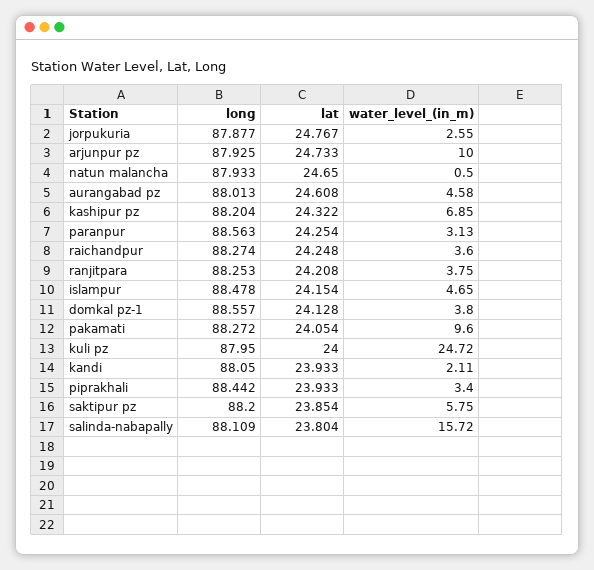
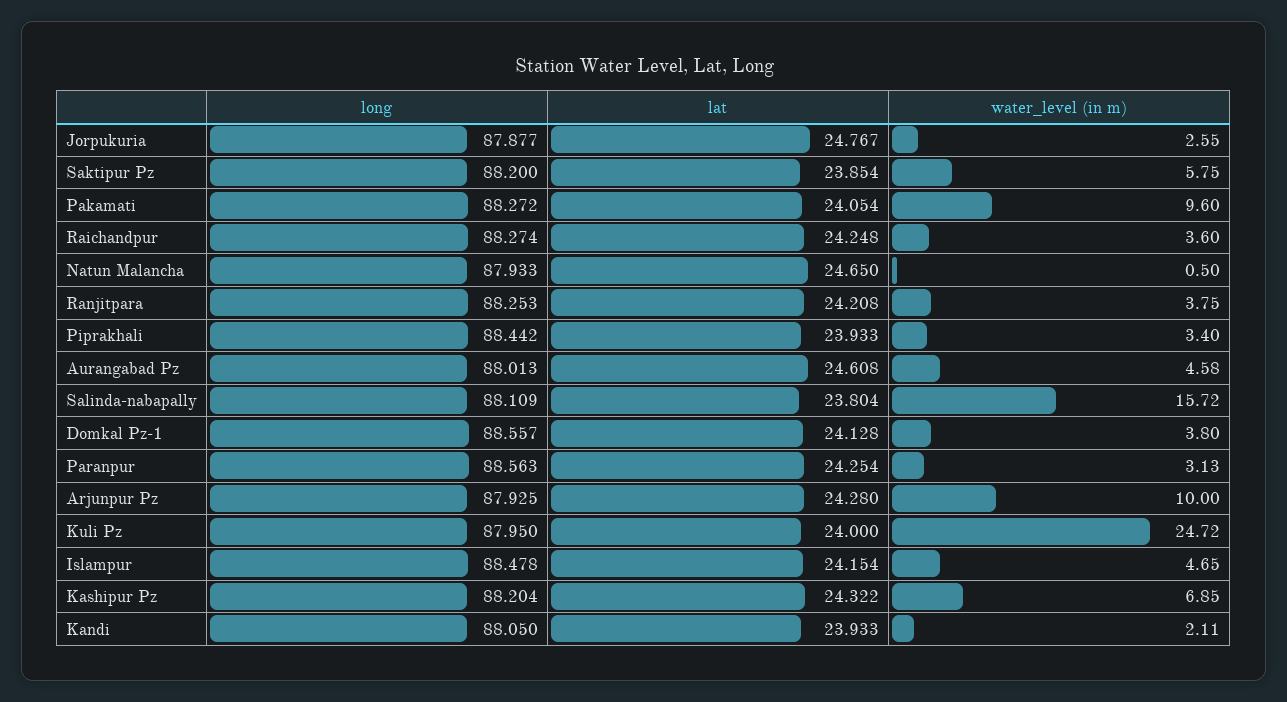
  {
    "long": {
      "jorpukuria": 87.877,
      "arjunpur pz": 87.925,
      "natun malancha": 87.933,
      "aurangabad pz": 88.013,
      "kashipur pz": 88.204,
      "paranpur": 88.563,
      "raichandpur": 88.274,
      "ranjitpara": 88.253,
      "islampur": 88.478,
      "domkal pz-1": 88.557,
      "pakamati": 88.272,
      "kuli pz": 87.95,
      "kandi": 88.05,
      "piprakhali": 88.442,
      "saktipur pz": 88.2,
      "salinda-nabapally": 88.109
    },
    "lat": {
      "jorpukuria": 24.767,
-     "arjunpur pz": 24.733,
+     "arjunpur pz": 24.28,
      "natun malancha": 24.65,
      "aurangabad pz": 24.608,
      "kashipur pz": 24.322,
      "paranpur": 24.254,
      "raichandpur": 24.248,
      "ranjitpara": 24.208,
      "islampur": 24.154,
      "domkal pz-1": 24.128,
      "pakamati": 24.054,
      "kuli pz": 24,
      "kandi": 23.933,
      "piprakhali": 23.933,
      "saktipur pz": 23.854,
      "salinda-nabapally": 23.804
    },
    "water_level_(in_m)": {
      "jorpukuria": 2.55,
      "arjunpur pz": 10,
      "natun malancha": 0.5,
      "aurangabad pz": 4.58,
      "kashipur pz": 6.85,
      "paranpur": 3.13,
      "raichandpur": 3.6,
      "ranjitpara": 3.75,
      "islampur": 4.65,
      "domkal pz-1": 3.8,
      "pakamati": 9.6,
      "kuli pz": 24.72,
      "kandi": 2.11,
      "piprakhali": 3.4,
      "saktipur pz": 5.75,
      "salinda-nabapally": 15.72
    }
  }

